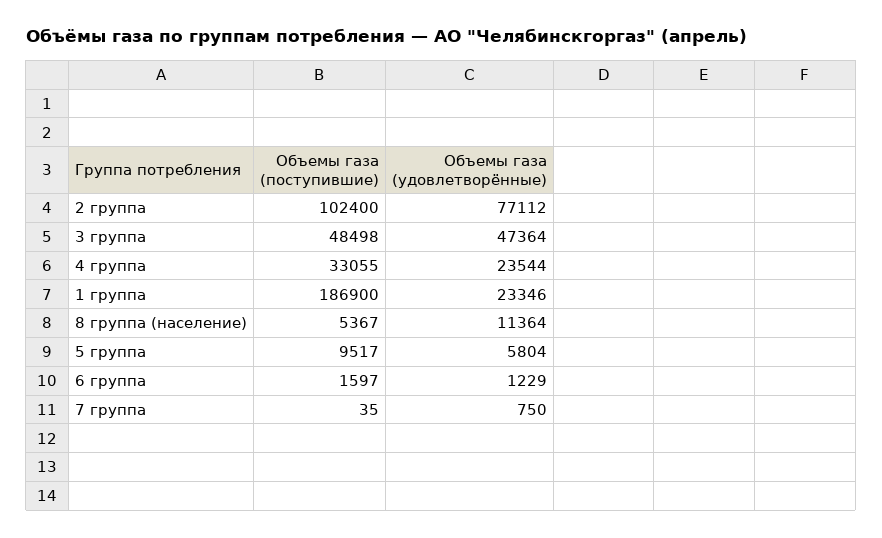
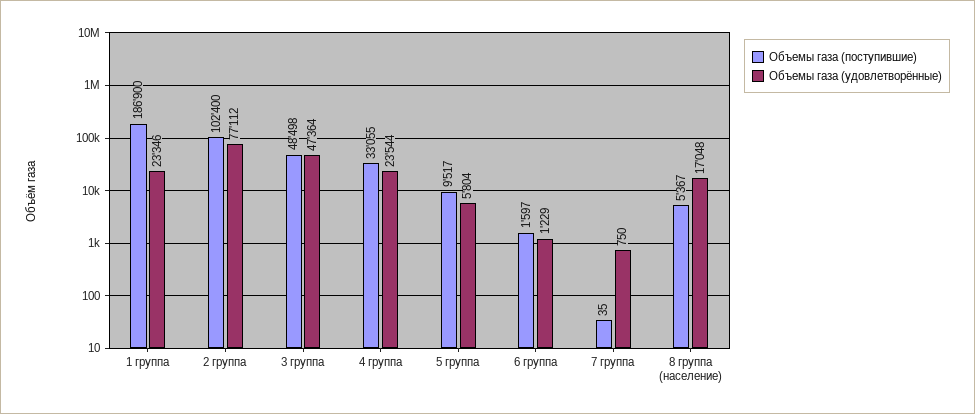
  {
    "Объемы газа (поступившие)": {
      "2 группа": 102400,
      "3 группа": 48498,
      "4 группа": 33055,
      "1 группа": 186900,
      "8 группа (население)": 5367,
      "5 группа": 9517,
      "6 группа": 1597,
      "7 группа": 35
    },
    "Объемы газа (удовлетворённые)": {
      "2 группа": 77112,
      "3 группа": 47364,
      "4 группа": 23544,
      "1 группа": 23346,
-     "8 группа (население)": 11364,
+     "8 группа (население)": 17048,
      "5 группа": 5804,
      "6 группа": 1229,
      "7 группа": 750
    }
  }

